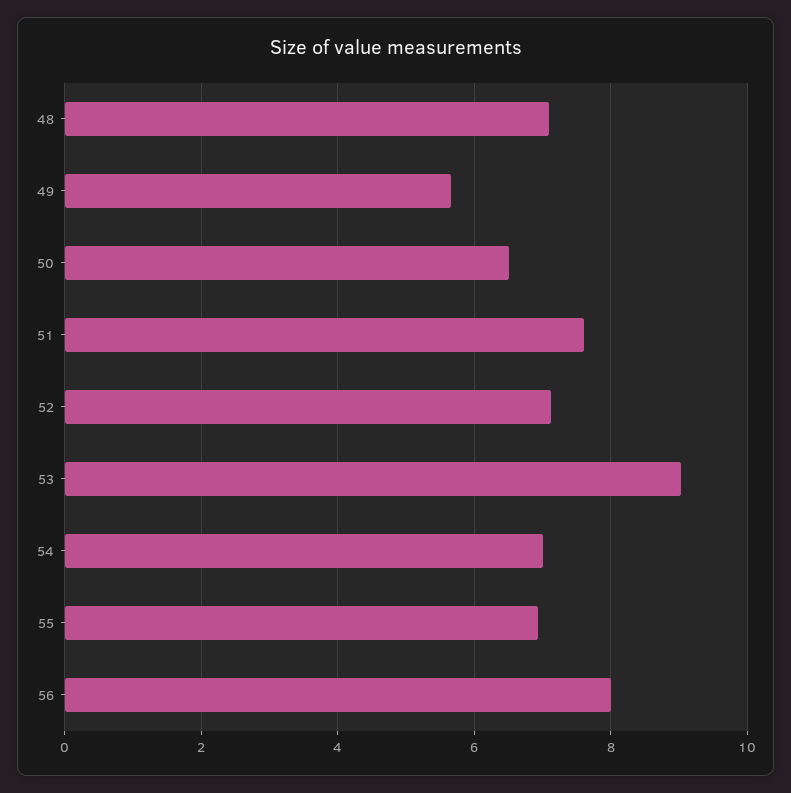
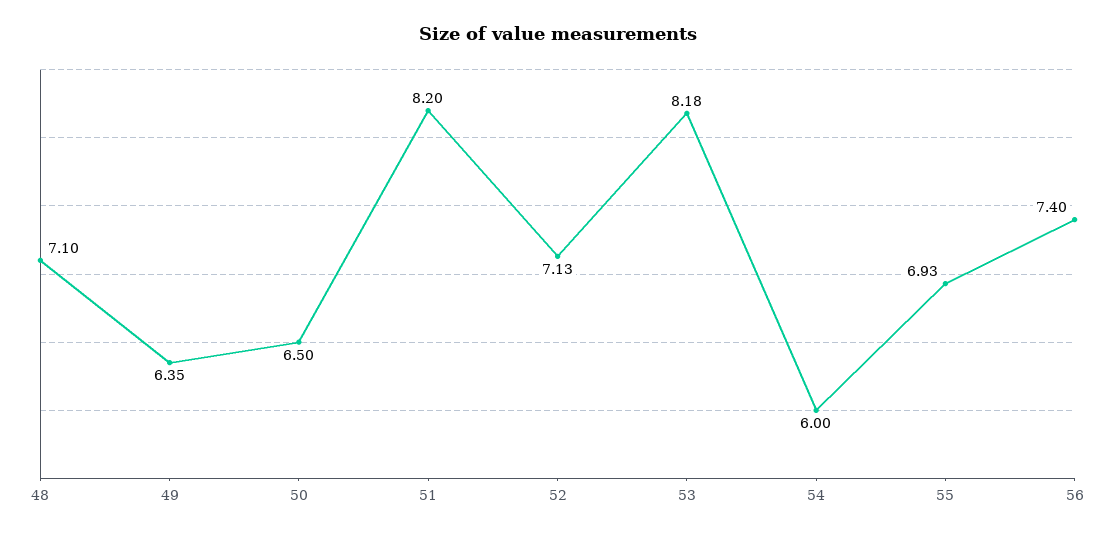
  {
    "48": 7.1,
-   "49": 5.6,
+   "49": 6.35,
    "50": 6.5,
-   "51": 7.6,
+   "51": 8.2,
    "52": 7.13,
-   "53": 9,
+   "53": 8.18,
-   "54": 7,
+   "54": 6,
    "55": 6.93,
-   "56": 8
+   "56": 7.4
  }

